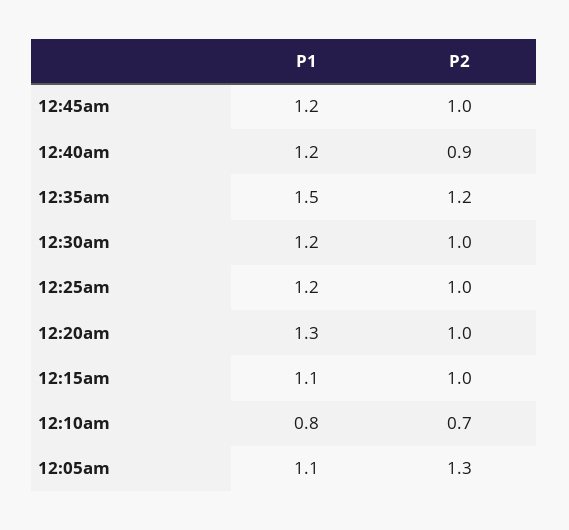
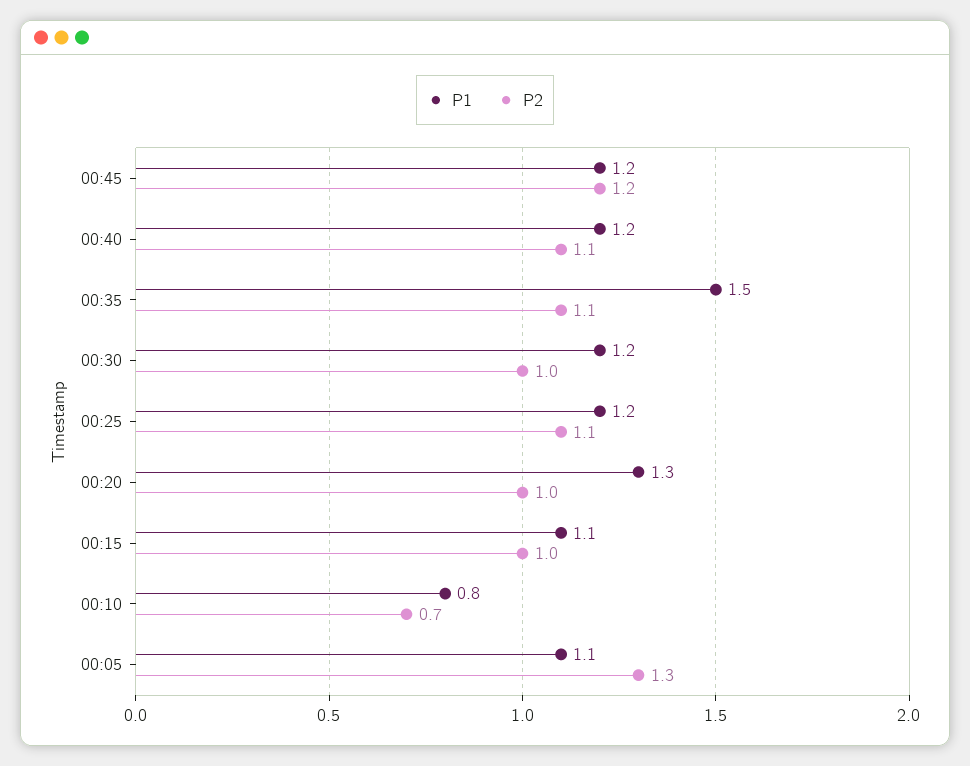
  {
    "P1": {
      "12:45am": 1.2,
      "12:40am": 1.2,
      "12:35am": 1.5,
      "12:30am": 1.2,
      "12:25am": 1.2,
      "12:20am": 1.3,
      "12:15am": 1.1,
      "12:10am": 0.8,
      "12:05am": 1.1
    },
    "P2": {
-     "12:45am": 1,
+     "12:45am": 1.2,
-     "12:40am": 0.9,
+     "12:40am": 1.1,
-     "12:35am": 1.2,
+     "12:35am": 1.1,
      "12:30am": 1,
-     "12:25am": 1,
+     "12:25am": 1.1,
      "12:20am": 1,
      "12:15am": 1,
      "12:10am": 0.7,
      "12:05am": 1.3
    }
  }

